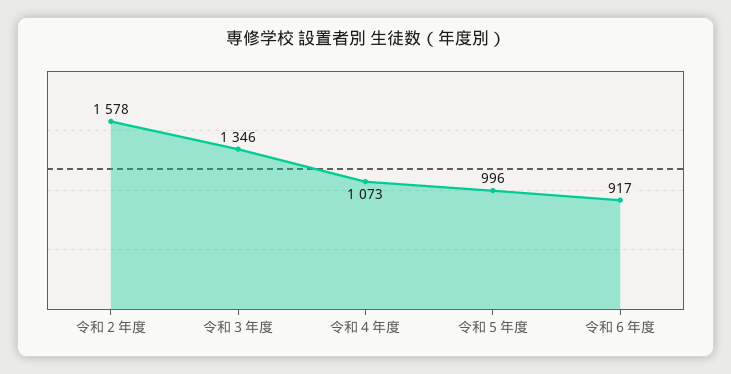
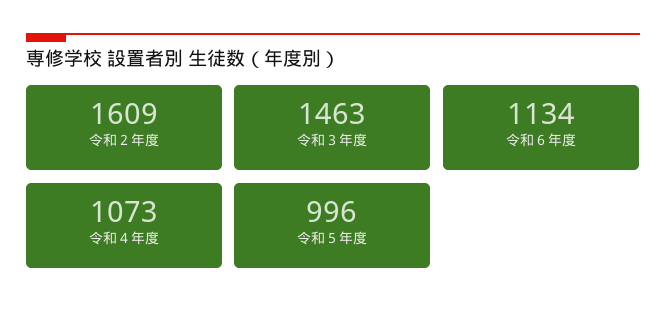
  {
-   "令和２年度": 1578,
+   "令和２年度": 1609,
-   "令和３年度": 1346,
+   "令和３年度": 1463,
    "令和４年度": 1073,
    "令和５年度": 996,
-   "令和６年度": 917
+   "令和６年度": 1134
  }

